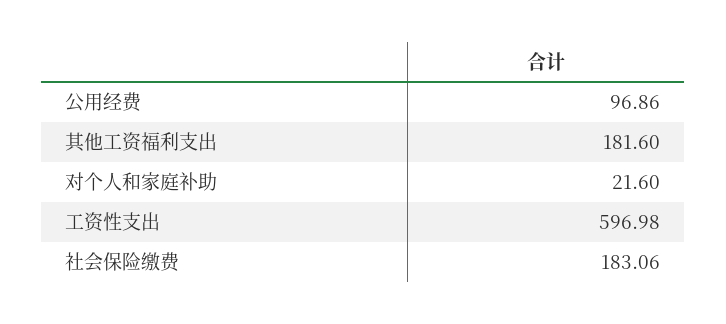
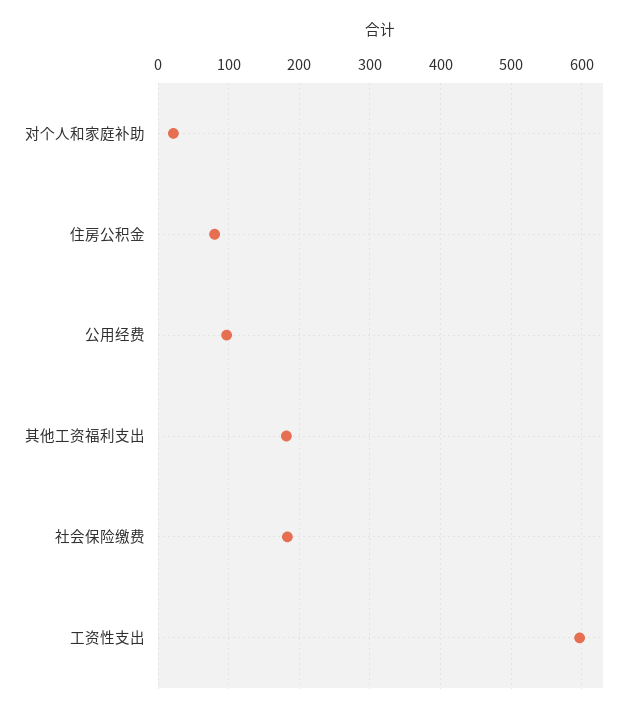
  {
    "公用经费": 96.86,
    "其他工资福利支出": 181.6,
    "对个人和家庭补助": 21.6,
    "工资性支出": 596.98,
-   "社会保险缴费": 183.06
+   "社会保险缴费": 183.06,
+   "住房公积金": 80
  }

